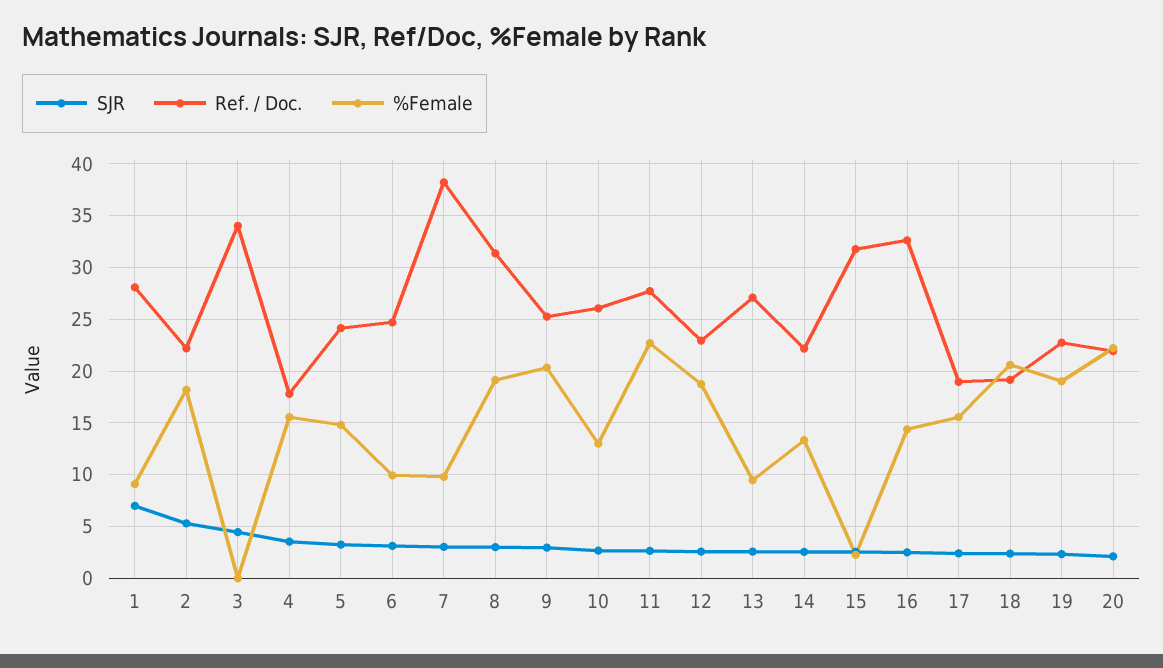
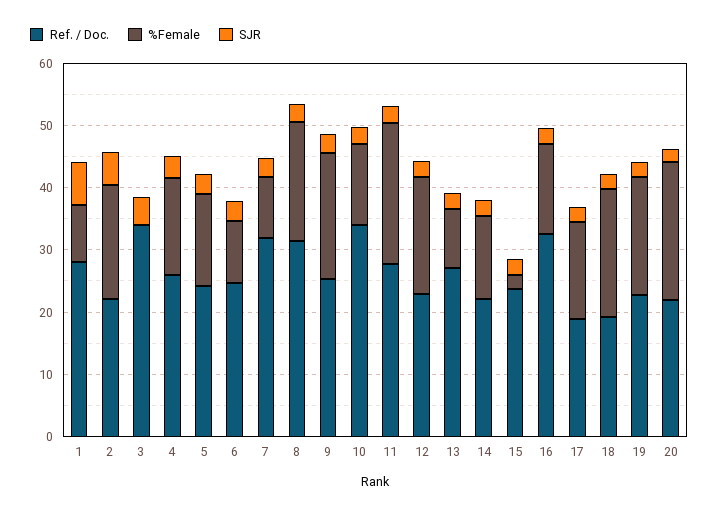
  {
    "SJR": {
      "1": 7,
      "2": 5,
      "3": 4,
      "4": 4,
      "5": 3,
      "6": 3,
      "7": 3,
      "8": 3,
      "9": 3,
      "10": 3,
      "11": 3,
      "12": 3,
      "13": 3,
      "14": 3,
      "15": 3,
      "16": 3,
      "17": 2,
      "18": 2,
      "19": 2,
      "20": 2
    },
    "Ref. / Doc.": {
      "1": 28,
      "2": 22,
      "3": 34,
-     "4": 18,
+     "4": 26,
      "5": 24,
      "6": 25,
-     "7": 38,
+     "7": 32,
      "8": 31,
      "9": 25,
-     "10": 26,
+     "10": 34,
      "11": 28,
      "12": 23,
      "13": 27,
      "14": 22,
-     "15": 32,
+     "15": 24,
      "16": 33,
      "17": 19,
      "18": 19,
      "19": 23,
      "20": 22
    },
    "%Female": {
      "1": 9,
      "2": 18,
      "3": 0,
      "4": 16,
      "5": 15,
      "6": 10,
      "7": 10,
      "8": 19,
      "9": 20,
      "10": 13,
      "11": 23,
      "12": 19,
      "13": 9,
      "14": 13,
      "15": 2,
      "16": 14,
      "17": 16,
      "18": 21,
      "19": 19,
      "20": 22
    }
  }

